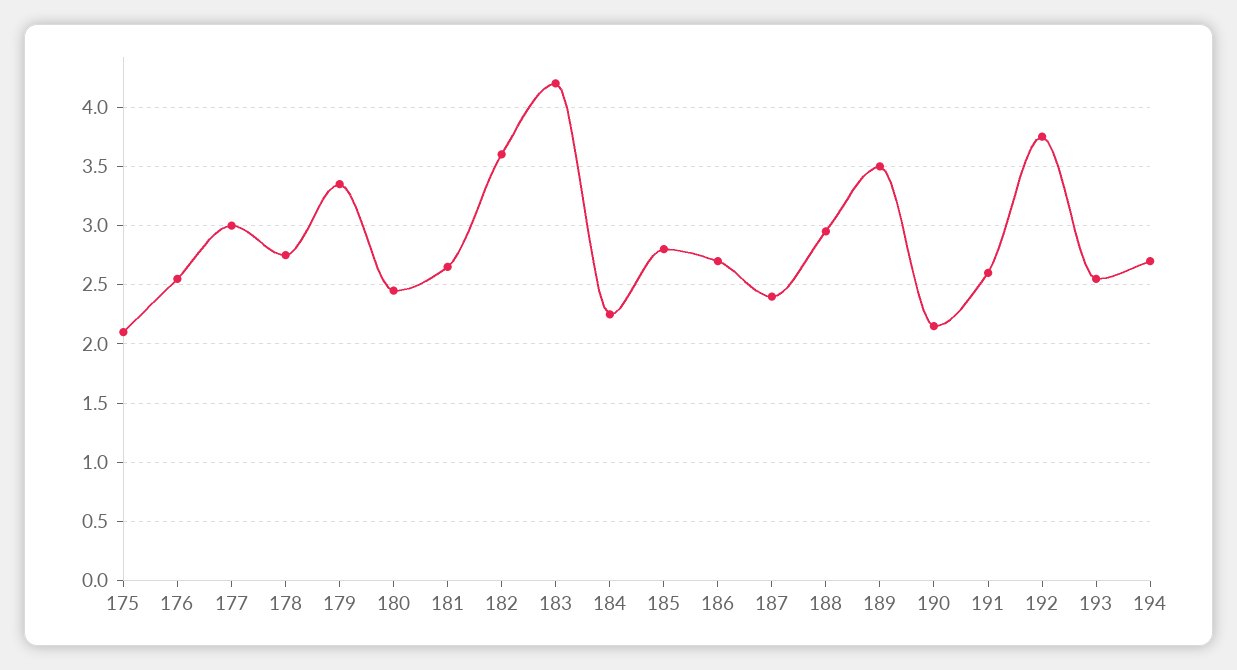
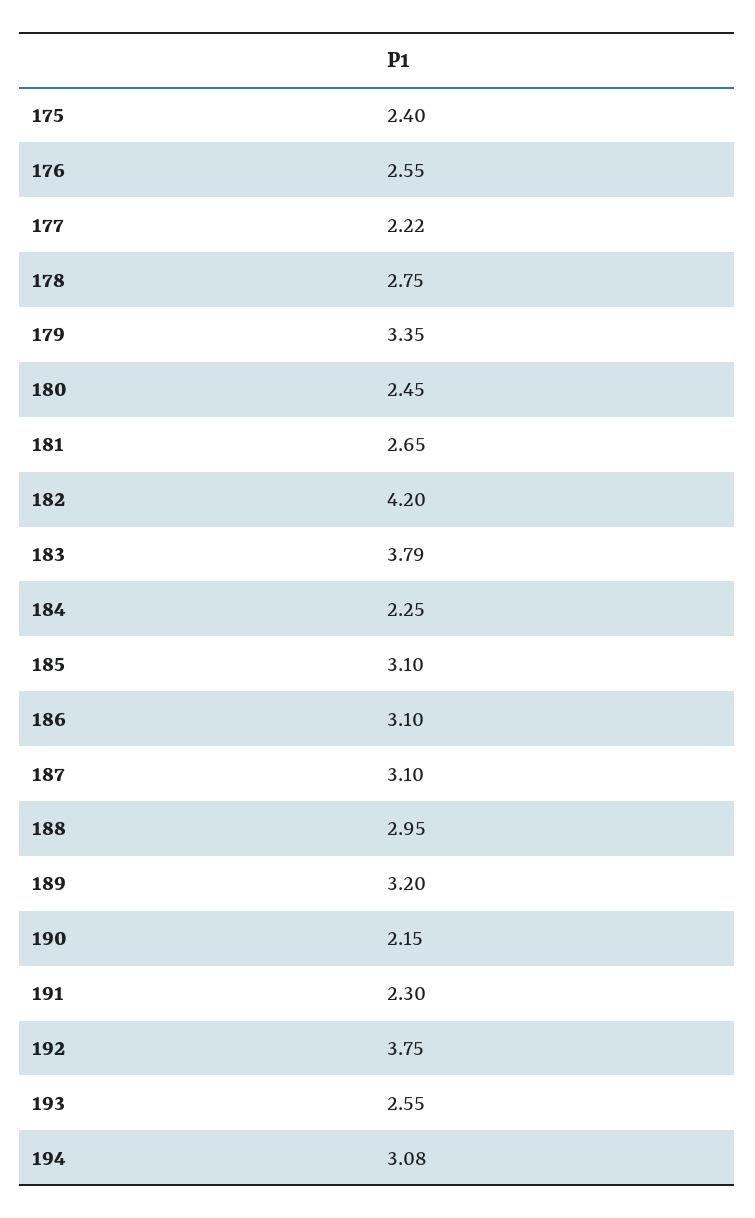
  {
-   "175": 2.1,
+   "175": 2.4,
    "176": 2.55,
-   "177": 3,
+   "177": 2.22,
    "178": 2.75,
    "179": 3.35,
    "180": 2.45,
    "181": 2.65,
-   "182": 3.6,
+   "182": 4.2,
-   "183": 4.2,
+   "183": 3.79,
    "184": 2.25,
-   "185": 2.8,
+   "185": 3.1,
-   "186": 2.7,
+   "186": 3.1,
-   "187": 2.4,
+   "187": 3.1,
    "188": 2.95,
-   "189": 3.5,
+   "189": 3.2,
    "190": 2.15,
-   "191": 2.6,
+   "191": 2.3,
    "192": 3.75,
    "193": 2.55,
-   "194": 2.7
+   "194": 3.08
  }

